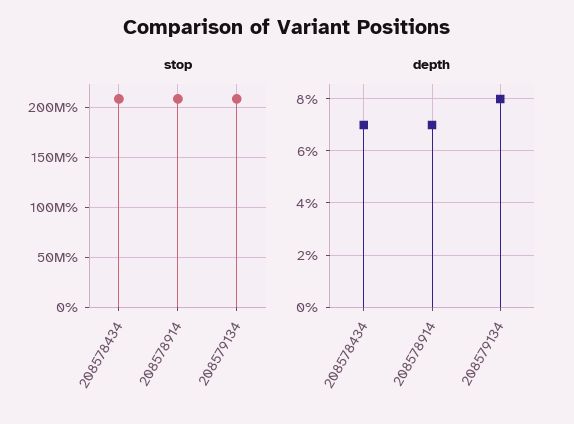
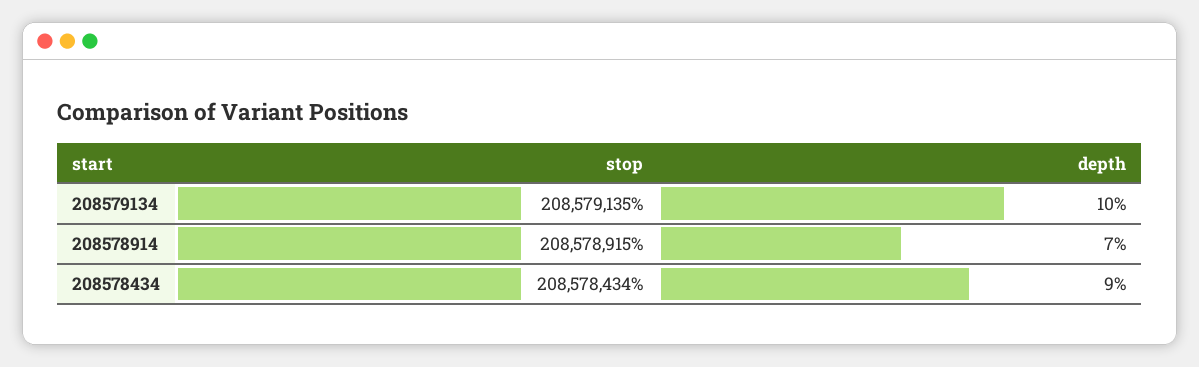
  {
    "stop": {
      "208578434": 208578434,
      "208578914": 208578915,
      "208579134": 208579135
    },
    "depth": {
-     "208578434": 7,
+     "208578434": 9,
      "208578914": 7,
-     "208579134": 8
+     "208579134": 10
    }
  }

